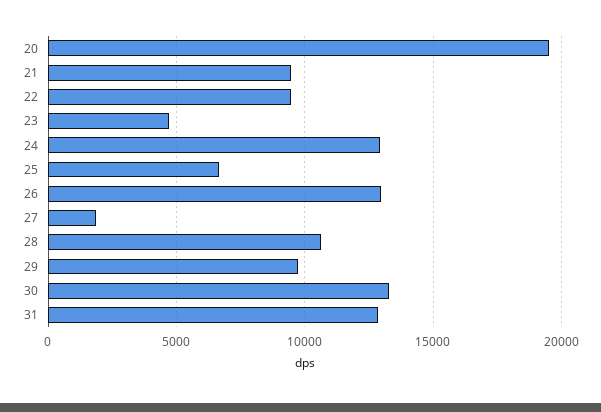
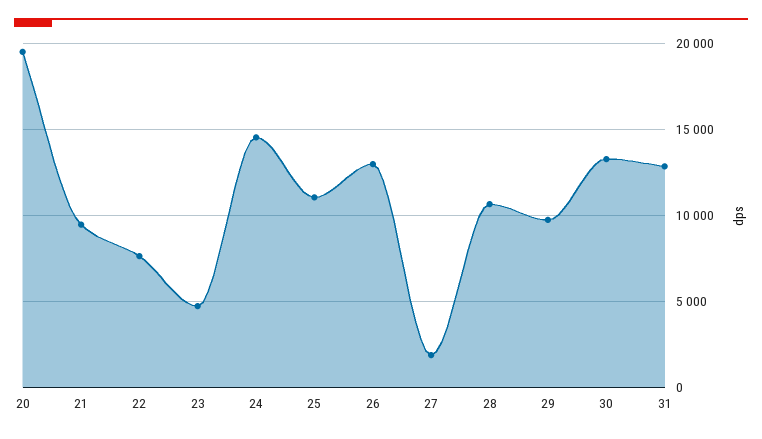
  {
    "20": 19500,
    "21": 9500,
-   "22": 9500,
+   "22": 7500,
    "23": 4500,
-   "24": 13000,
+   "24": 14500,
-   "25": 6500,
+   "25": 11000,
    "26": 13000,
    "27": 2000,
    "28": 10500,
    "29": 9500,
    "30": 13500,
    "31": 13000
  }

